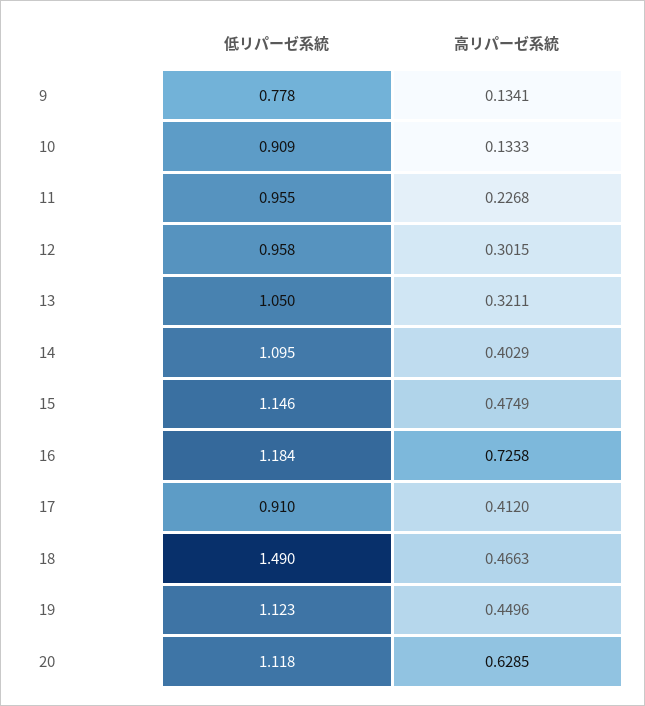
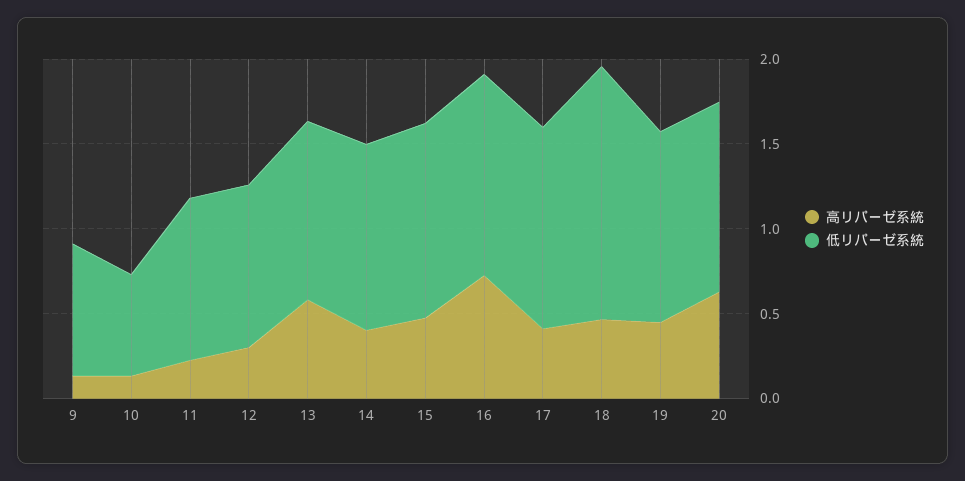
  {
    "低リパーゼ系統": {
      "9": 0.778,
-     "10": 0.909,
+     "10": 0.6,
      "11": 0.955,
      "12": 0.958,
      "13": 1.05,
      "14": 1.095,
      "15": 1.146,
      "16": 1.184,
-     "17": 0.91,
+     "17": 1.2,
      "18": 1.49,
      "19": 1.123,
      "20": 1.118
    },
    "高リパーゼ系統": {
      "9": 0.1341,
      "10": 0.1333,
      "11": 0.2268,
      "12": 0.3015,
-     "13": 0.3211,
+     "13": 0.6,
      "14": 0.4029,
      "15": 0.4749,
      "16": 0.7258,
      "17": 0.412,
      "18": 0.4663,
      "19": 0.4496,
      "20": 0.6285
    }
  }

